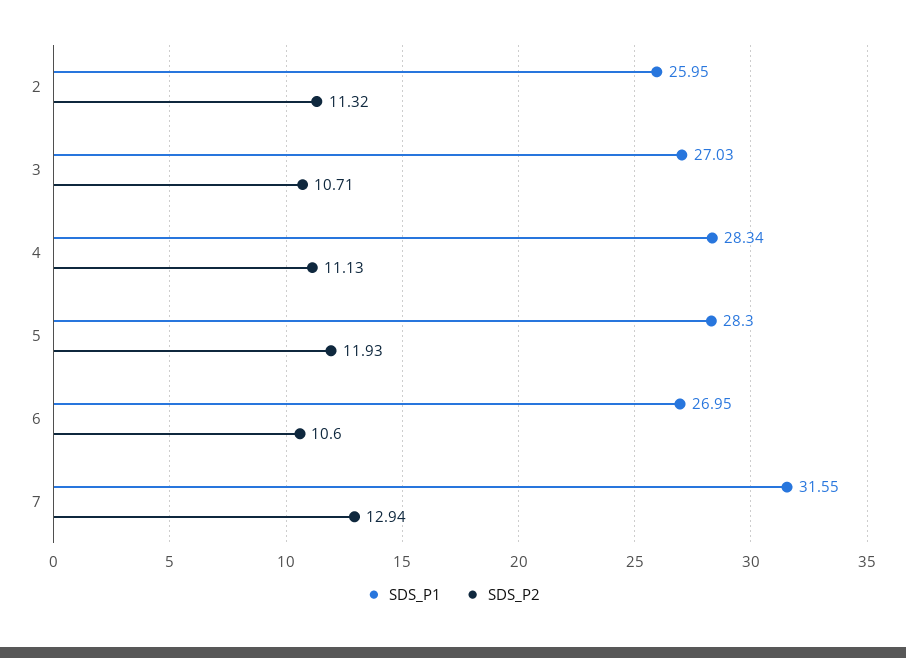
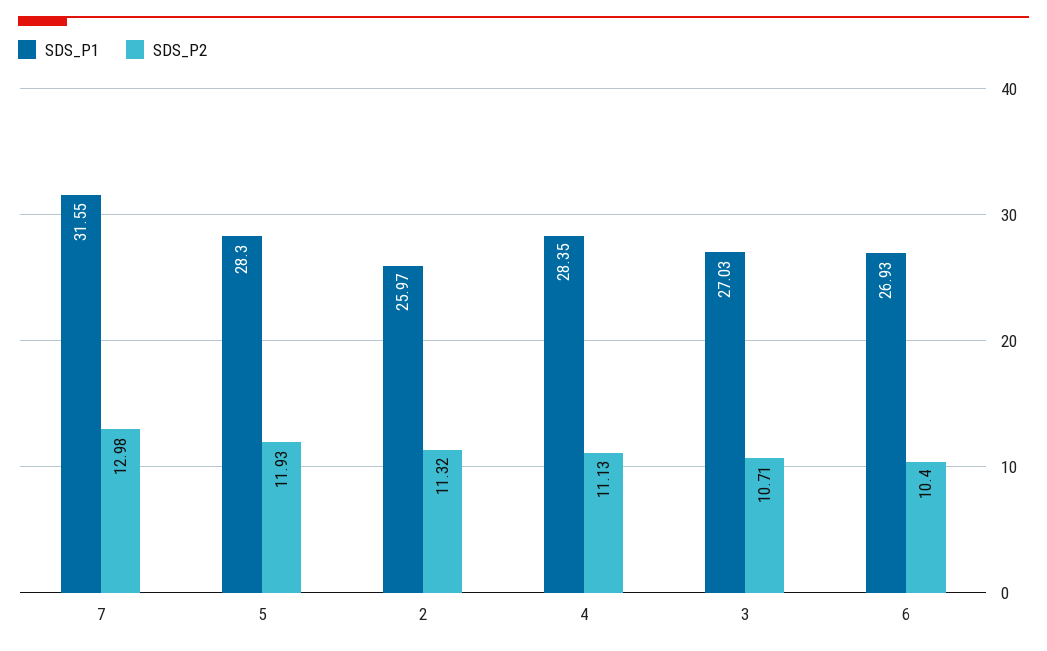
  {
    "SDS_P1": {
-     "2": 25.95,
+     "2": 25.97,
      "3": 27.03,
-     "4": 28.34,
+     "4": 28.35,
      "5": 28.3,
-     "6": 26.95,
+     "6": 26.93,
      "7": 31.55
    },
    "SDS_P2": {
      "2": 11.32,
      "3": 10.71,
      "4": 11.13,
      "5": 11.93,
-     "6": 10.6,
+     "6": 10.4,
-     "7": 12.94
+     "7": 12.98
    }
  }

